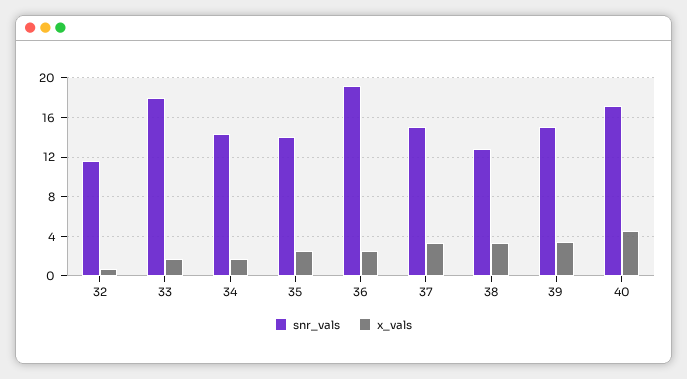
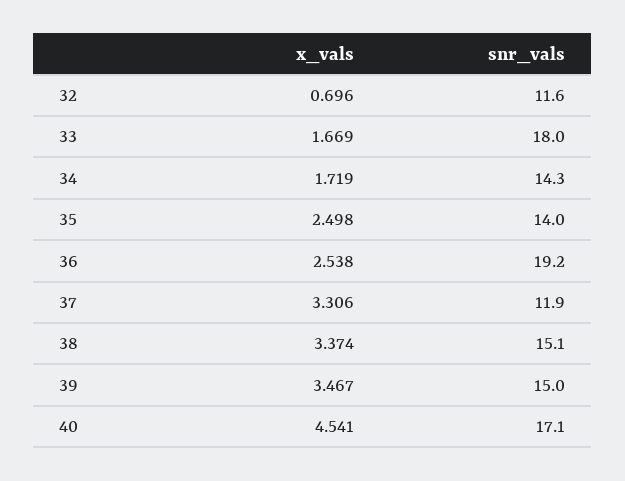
  {
    "snr_vals": {
      "32": 11.6,
      "33": 18,
      "34": 14.3,
      "35": 14,
      "36": 19.2,
-     "37": 15,
+     "37": 11.9,
-     "38": 13,
+     "38": 15.1,
      "39": 15,
      "40": 17.1
    },
    "x_vals": {
      "32": 0.696,
      "33": 1.669,
      "34": 1.719,
      "35": 2.498,
      "36": 2.538,
      "37": 3.306,
      "38": 3.374,
      "39": 3.467,
      "40": 4.541
    }
  }

